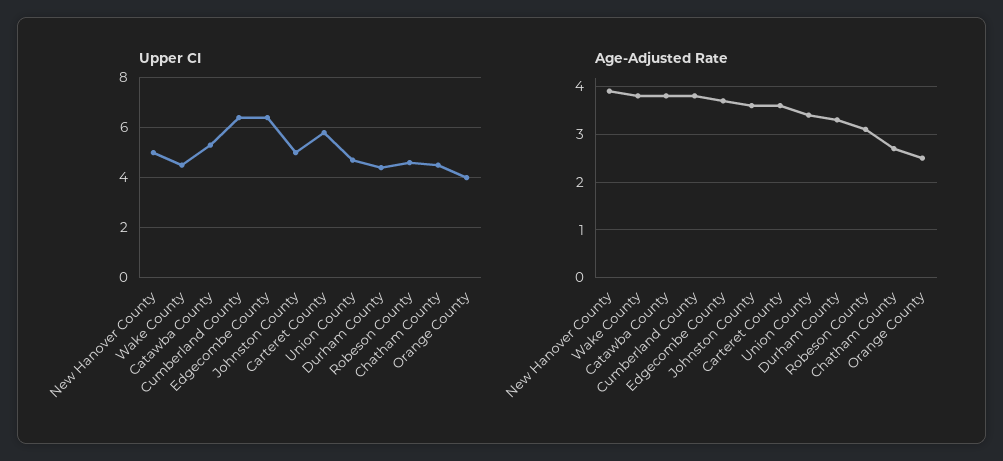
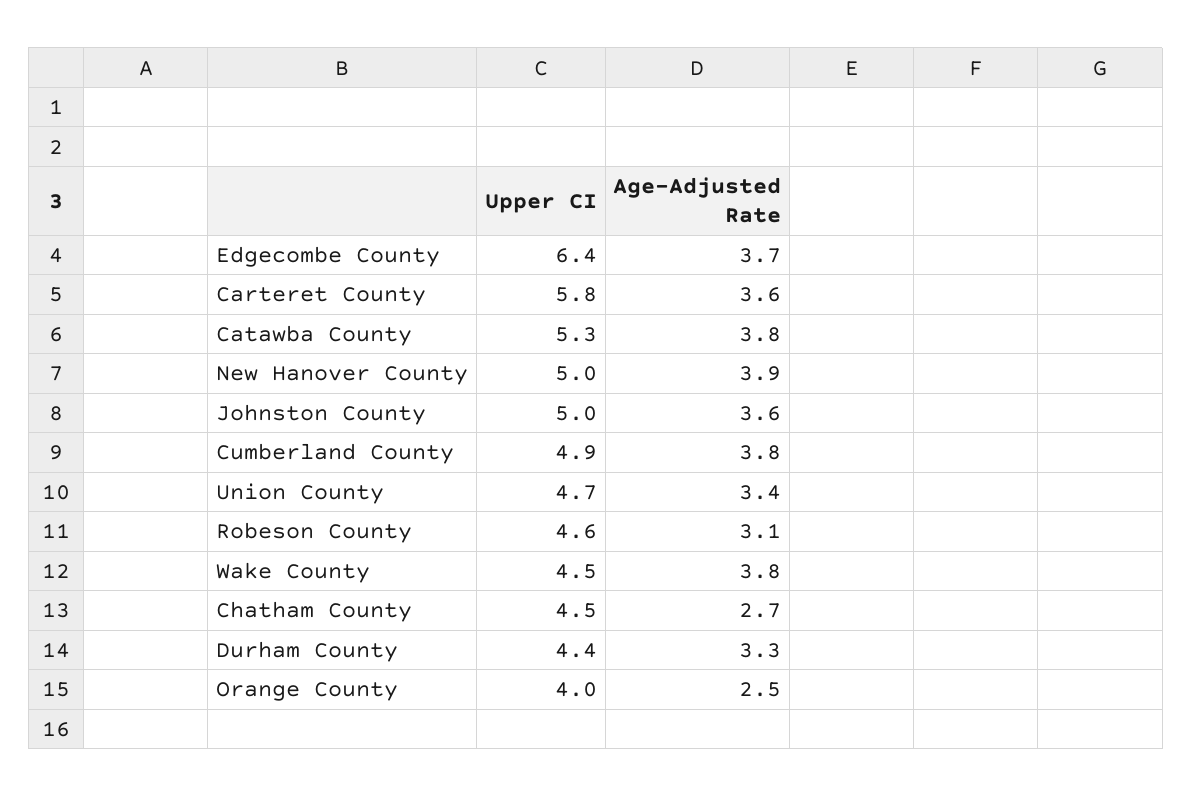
  {
    "Upper CI": {
      "New Hanover County": 5,
      "Wake County": 4.5,
      "Catawba County": 5.3,
-     "Cumberland County": 6.5,
+     "Cumberland County": 4.9,
      "Edgecombe County": 6.4,
      "Johnston County": 5,
      "Carteret County": 5.8,
      "Union County": 4.7,
      "Durham County": 4.4,
      "Robeson County": 4.6,
      "Chatham County": 4.5,
      "Orange County": 4
    },
    "Age-Adjusted Rate": {
      "New Hanover County": 3.9,
      "Wake County": 3.8,
      "Catawba County": 3.8,
      "Cumberland County": 3.8,
      "Edgecombe County": 3.7,
      "Johnston County": 3.6,
      "Carteret County": 3.6,
      "Union County": 3.4,
      "Durham County": 3.3,
      "Robeson County": 3.1,
      "Chatham County": 2.7,
      "Orange County": 2.5
    }
  }

